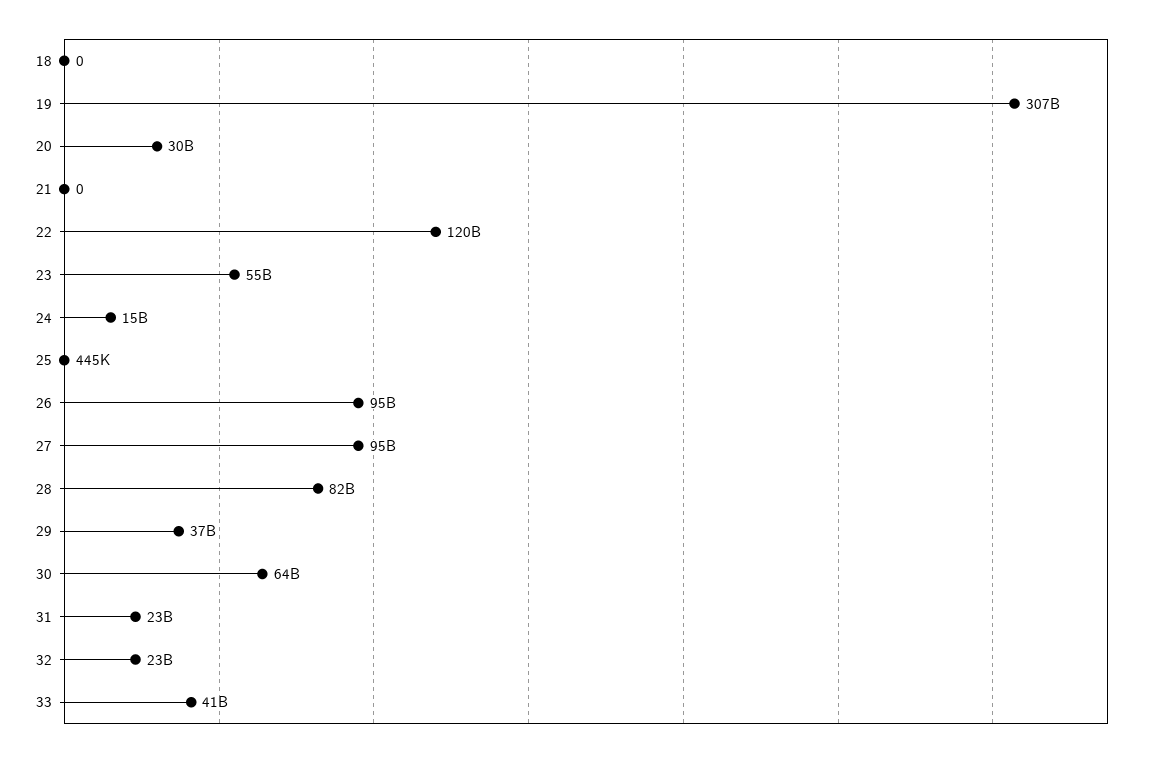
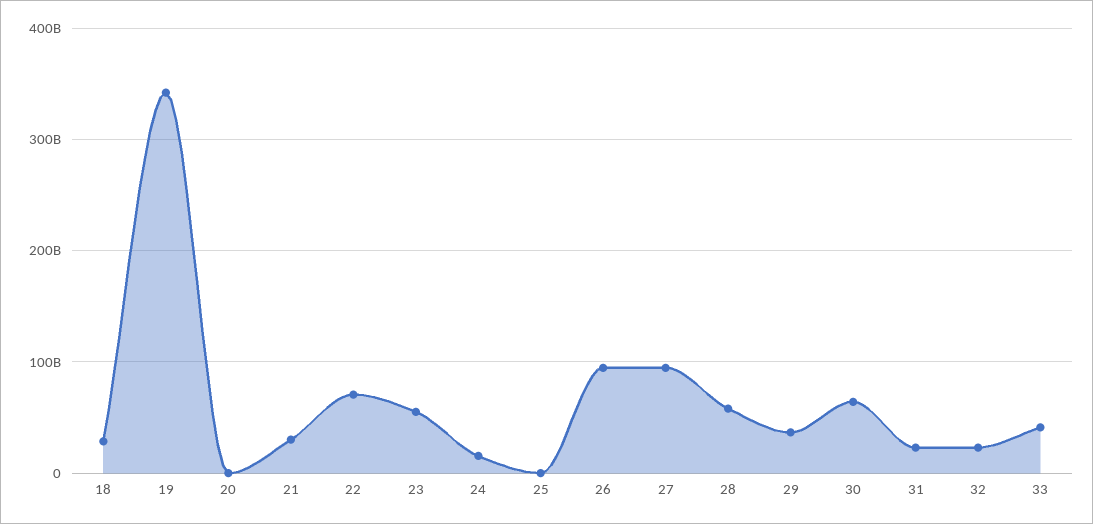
  {
-   "18": 0,
+   "18": 30000000000,
-   "19": 307000000000,
+   "19": 340000000000,
-   "20": 30000000000,
+   "20": 0,
-   "21": 0,
+   "21": 30000000000,
-   "22": 120000000000,
+   "22": 70000000000,
    "23": 55000000000,
    "24": 15000000000,
    "25": 445000,
    "26": 95000000000,
    "27": 95000000000,
-   "28": 82000000000,
+   "28": 60000000000,
    "29": 37000000000,
    "30": 64000000000,
    "31": 23000000000,
    "32": 23000000000,
    "33": 41000000000
  }

